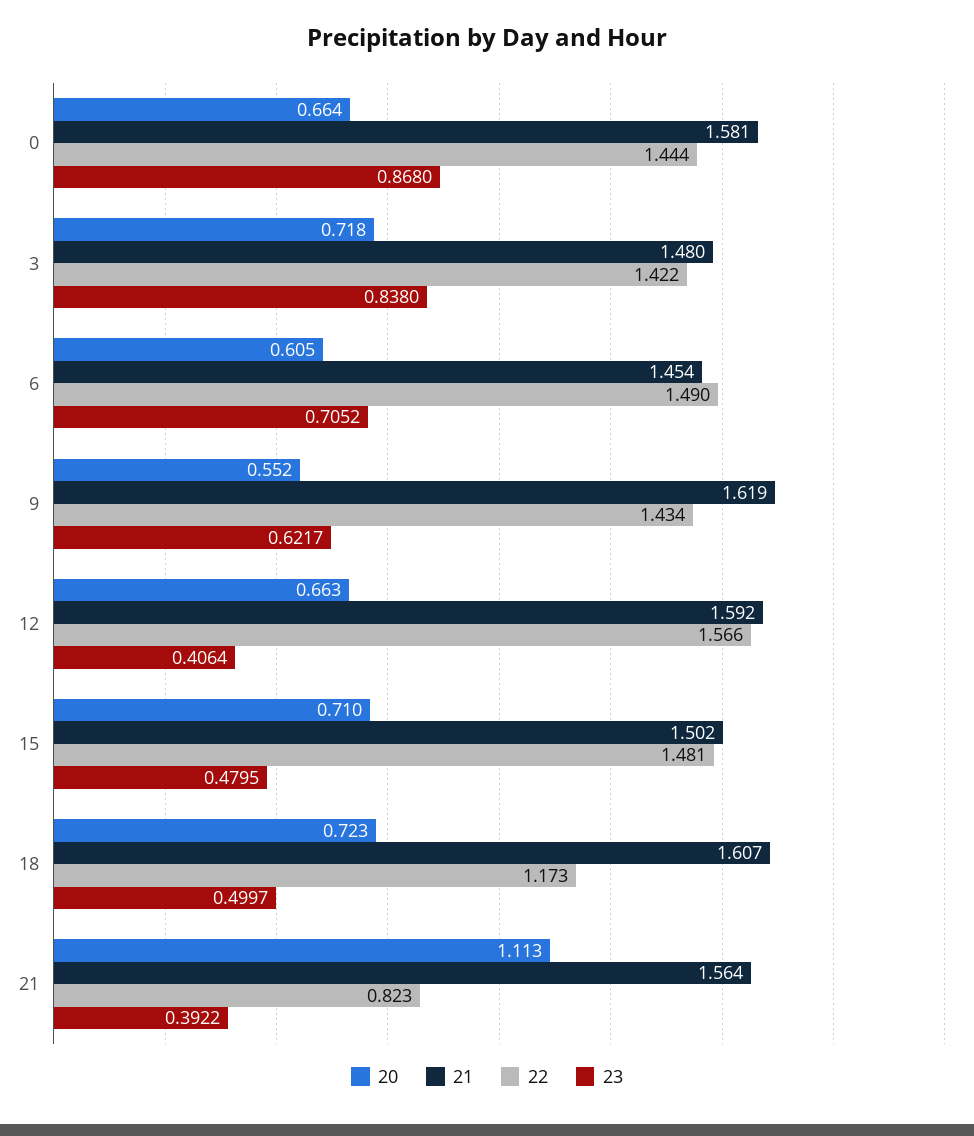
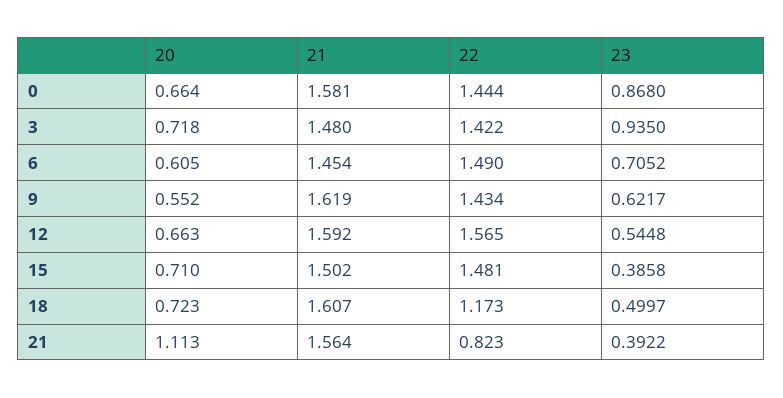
  {
    "20": {
      "0": 0.664,
      "3": 0.718,
      "6": 0.605,
      "9": 0.552,
      "12": 0.663,
      "15": 0.71,
      "18": 0.723,
      "21": 1.113
    },
    "21": {
      "0": 1.581,
      "3": 1.48,
      "6": 1.454,
      "9": 1.619,
      "12": 1.592,
      "15": 1.502,
      "18": 1.607,
      "21": 1.564
    },
    "22": {
      "0": 1.444,
      "3": 1.422,
      "6": 1.49,
      "9": 1.434,
-     "12": 1.566,
+     "12": 1.565,
      "15": 1.481,
      "18": 1.173,
      "21": 0.823
    },
    "23": {
      "0": 0.868,
-     "3": 0.838,
+     "3": 0.935,
      "6": 0.7052,
      "9": 0.6217,
-     "12": 0.4064,
+     "12": 0.5448,
-     "15": 0.4795,
+     "15": 0.3858,
      "18": 0.4997,
      "21": 0.3922
    }
  }

